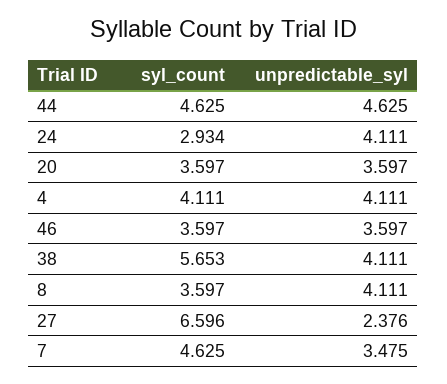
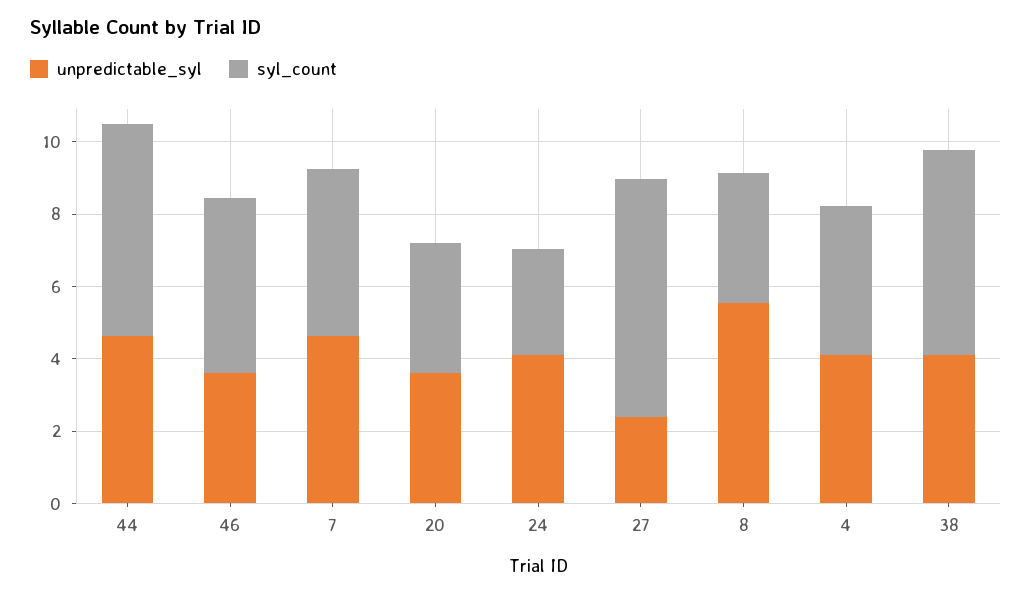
  {
    "syl_count": {
-     "44": 4.625,
+     "44": 6,
      "24": 2.934,
      "20": 3.597,
      "4": 4.111,
-     "46": 3.597,
+     "46": 5,
      "38": 5.653,
      "8": 3.597,
      "27": 6.596,
      "7": 4.625
    },
    "unpredictable_syl": {
      "44": 4.625,
      "24": 4.111,
      "20": 3.597,
      "4": 4.111,
      "46": 3.597,
      "38": 4.111,
-     "8": 4.111,
+     "8": 5.5,
      "27": 2.376,
-     "7": 3.475
+     "7": 4.5
    }
  }

